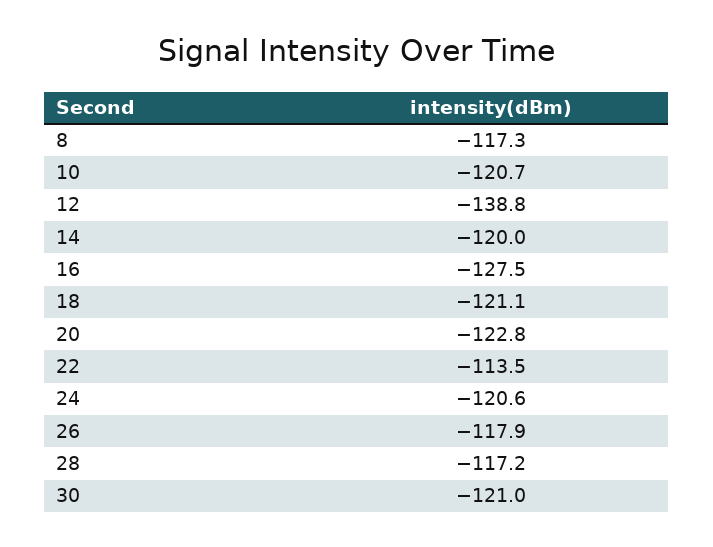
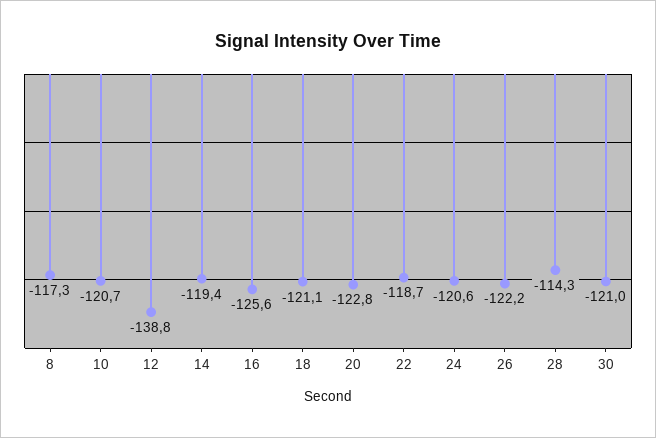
  {
    "8": -117.3,
    "10": -120.7,
    "12": -138.8,
-   "14": -120,
+   "14": -119.4,
-   "16": -127.5,
+   "16": -125.6,
    "18": -121.1,
    "20": -122.8,
-   "22": -113.5,
+   "22": -118.7,
    "24": -120.6,
-   "26": -117.9,
+   "26": -122.2,
-   "28": -117.2,
+   "28": -114.3,
    "30": -121
  }

